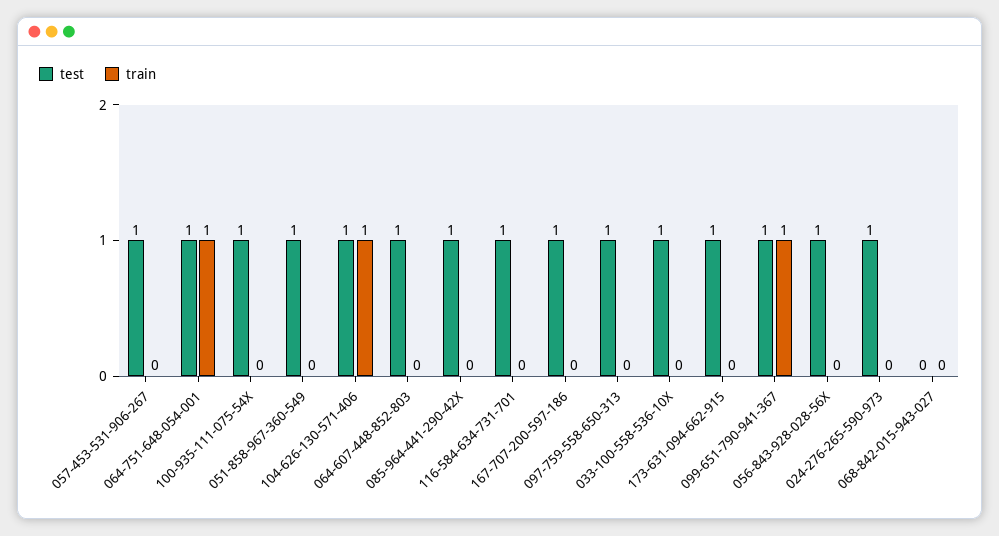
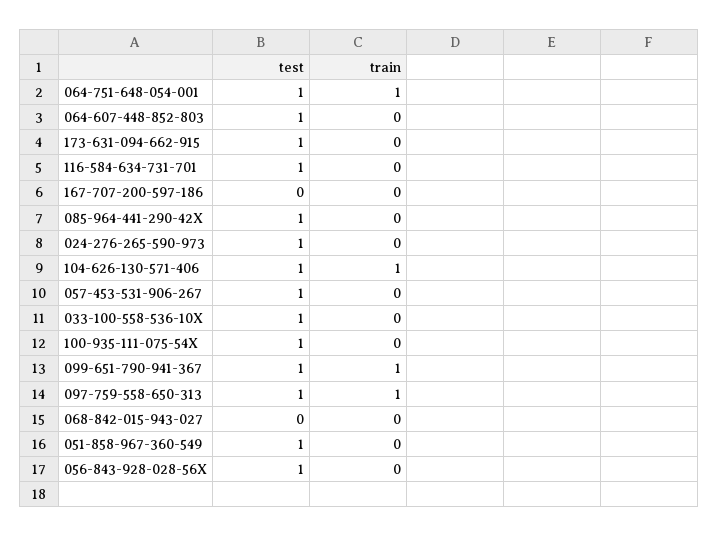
  {
    "test": {
      "057-453-531-906-267": 1,
      "064-751-648-054-001": 1,
      "100-935-111-075-54X": 1,
      "051-858-967-360-549": 1,
      "104-626-130-571-406": 1,
      "064-607-448-852-803": 1,
      "085-964-441-290-42X": 1,
      "116-584-634-731-701": 1,
-     "167-707-200-597-186": 1,
+     "167-707-200-597-186": 0,
      "097-759-558-650-313": 1,
      "033-100-558-536-10X": 1,
      "173-631-094-662-915": 1,
      "099-651-790-941-367": 1,
      "056-843-928-028-56X": 1,
      "024-276-265-590-973": 1,
      "068-842-015-943-027": 0
    },
    "train": {
      "057-453-531-906-267": 0,
      "064-751-648-054-001": 1,
      "100-935-111-075-54X": 0,
      "051-858-967-360-549": 0,
      "104-626-130-571-406": 1,
      "064-607-448-852-803": 0,
      "085-964-441-290-42X": 0,
      "116-584-634-731-701": 0,
      "167-707-200-597-186": 0,
-     "097-759-558-650-313": 0,
+     "097-759-558-650-313": 1,
      "033-100-558-536-10X": 0,
      "173-631-094-662-915": 0,
      "099-651-790-941-367": 1,
      "056-843-928-028-56X": 0,
      "024-276-265-590-973": 0,
      "068-842-015-943-027": 0
    }
  }

